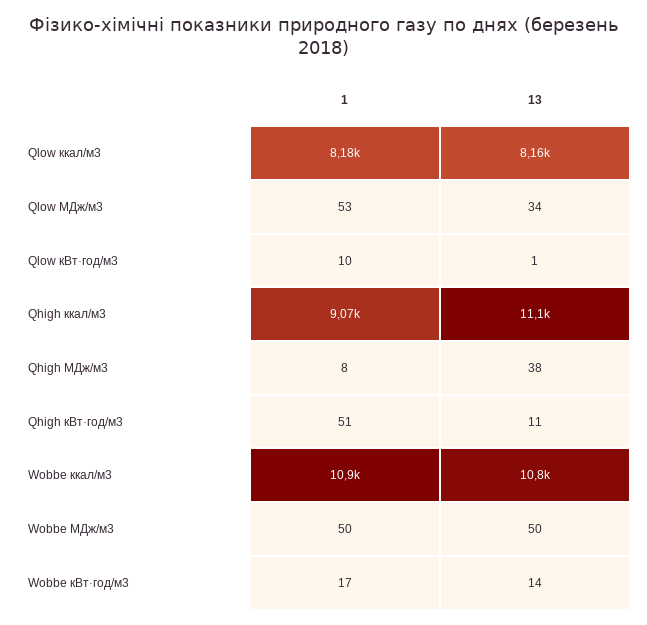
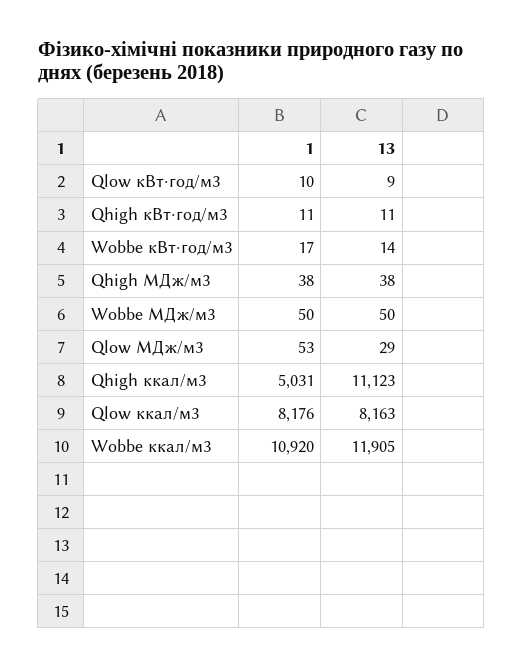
  {
    "1": {
      "Qlow ккал/м3": 8176,
      "Qlow МДж/м3": 53,
      "Qlow кВт·год/м3": 10,
-     "Qhigh ккал/м3": 9070,
+     "Qhigh ккал/м3": 5031,
-     "Qhigh МДж/м3": 8,
+     "Qhigh МДж/м3": 38,
-     "Qhigh кВт·год/м3": 51,
+     "Qhigh кВт·год/м3": 11,
      "Wobbe ккал/м3": 10920,
      "Wobbe МДж/м3": 50,
      "Wobbe кВт·год/м3": 17
    },
    "13": {
      "Qlow ккал/м3": 8163,
-     "Qlow МДж/м3": 34,
+     "Qlow МДж/м3": 29,
-     "Qlow кВт·год/м3": 1,
+     "Qlow кВт·год/м3": 9,
      "Qhigh ккал/м3": 11123,
      "Qhigh МДж/м3": 38,
      "Qhigh кВт·год/м3": 11,
-     "Wobbe ккал/м3": 10800,
+     "Wobbe ккал/м3": 11905,
      "Wobbe МДж/м3": 50,
      "Wobbe кВт·год/м3": 14
    }
  }

